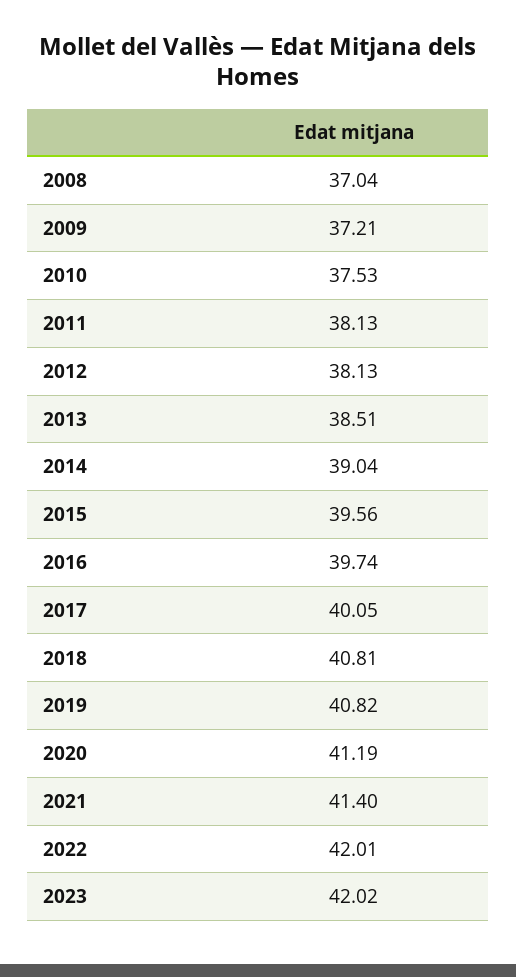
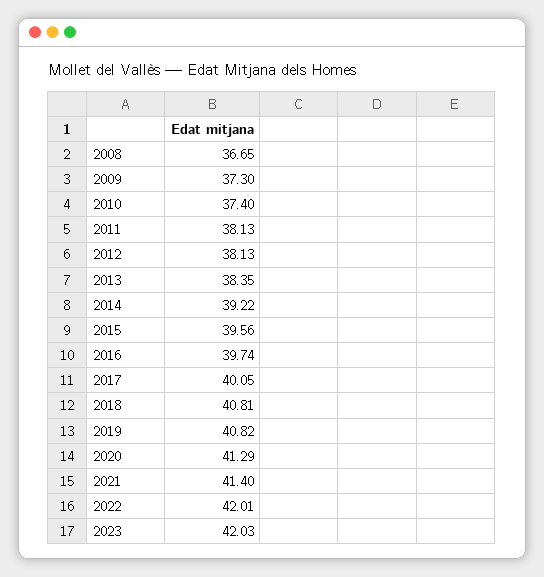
  {
-   "2008": 37.04,
+   "2008": 36.65,
-   "2009": 37.21,
+   "2009": 37.3,
-   "2010": 37.53,
+   "2010": 37.4,
    "2011": 38.13,
    "2012": 38.13,
-   "2013": 38.51,
+   "2013": 38.35,
-   "2014": 39.04,
+   "2014": 39.22,
    "2015": 39.56,
    "2016": 39.74,
    "2017": 40.05,
    "2018": 40.81,
    "2019": 40.82,
-   "2020": 41.19,
+   "2020": 41.29,
    "2021": 41.4,
    "2022": 42.01,
-   "2023": 42.02
+   "2023": 42.03
  }

